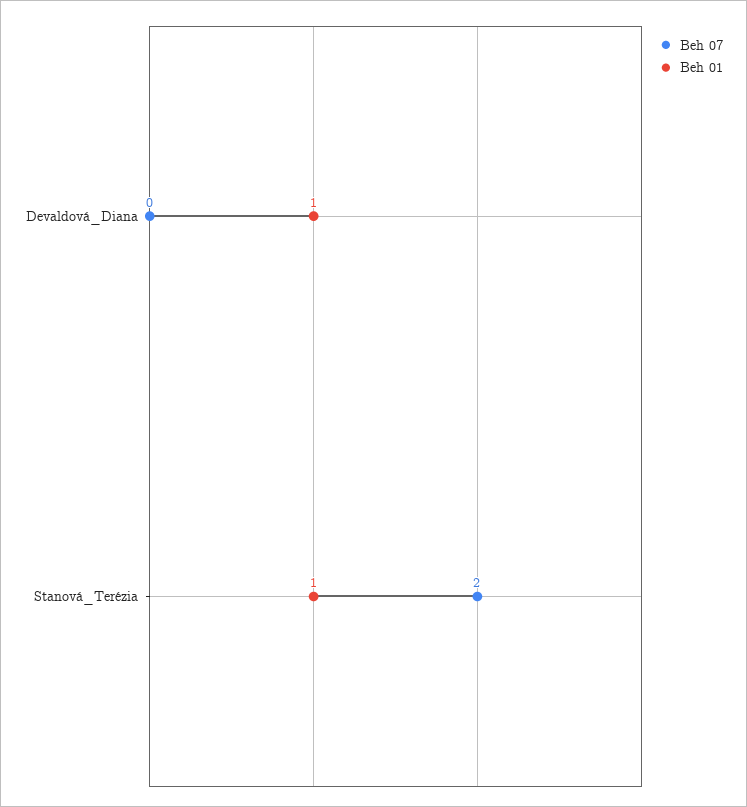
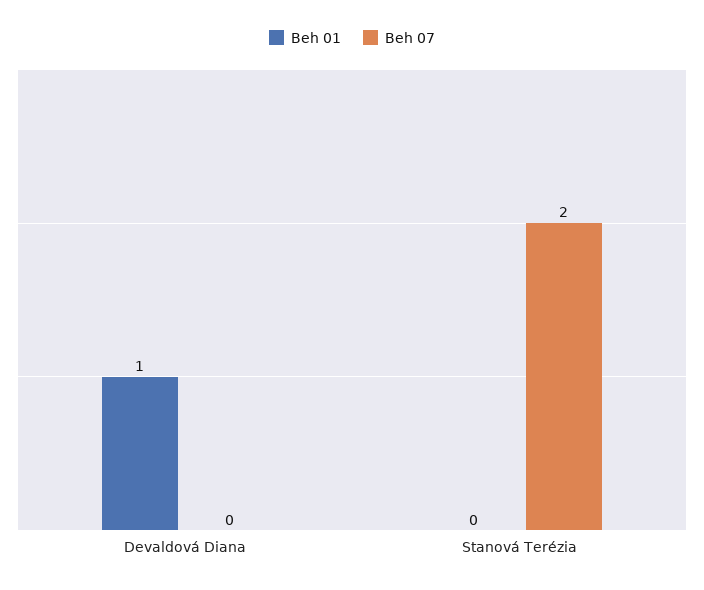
  {
    "Beh 07": {
      "Devaldová_Diana": 0,
      "Stanová_Terézia": 2
    },
    "Beh 01": {
      "Devaldová_Diana": 1,
-     "Stanová_Terézia": 1
+     "Stanová_Terézia": 0
    }
  }

